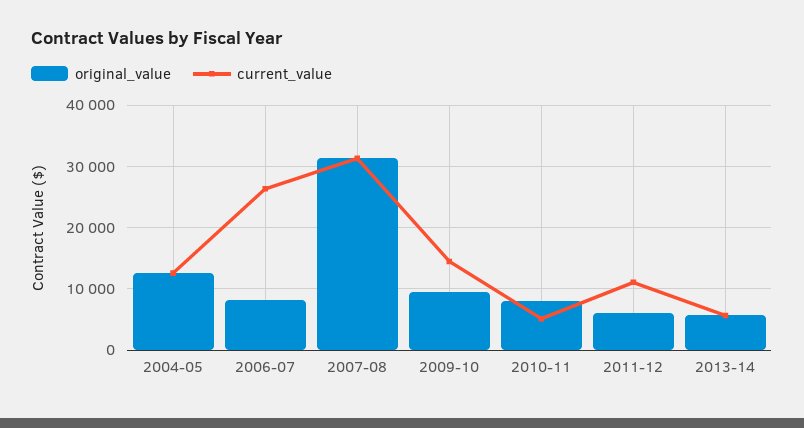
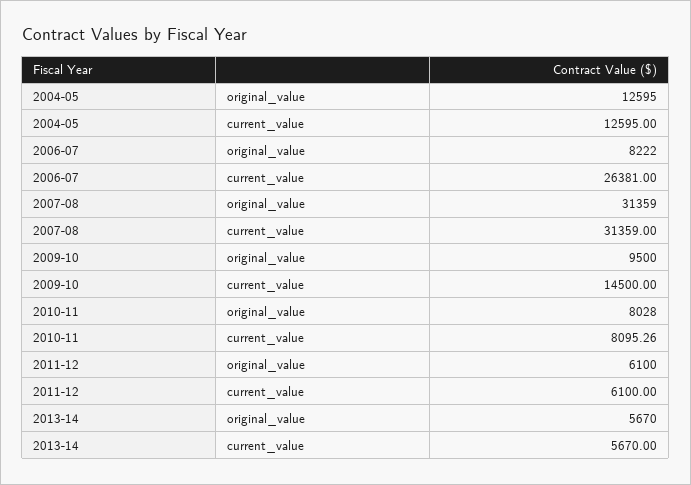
  {
    "original_value": {
      "2004-05": 12595,
      "2006-07": 8222,
      "2007-08": 31359,
      "2009-10": 9500,
      "2010-11": 8028,
      "2011-12": 6100,
      "2013-14": 5670
    },
    "current_value": {
      "2004-05": 12595,
      "2006-07": 26381,
      "2007-08": 31359,
      "2009-10": 14500,
-     "2010-11": 5000,
+     "2010-11": 8095.26,
-     "2011-12": 11000,
+     "2011-12": 6100,
      "2013-14": 5670
    }
  }

